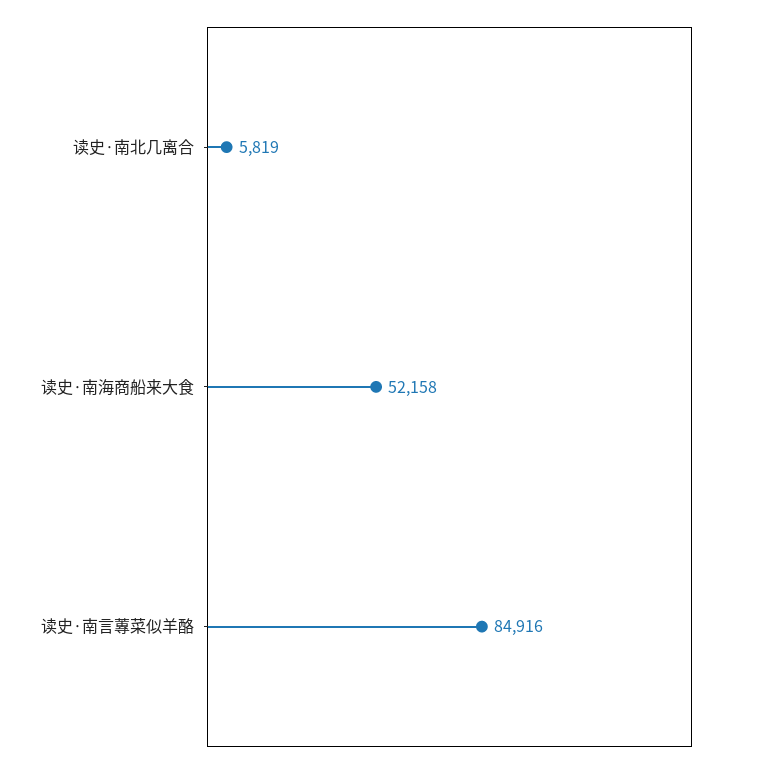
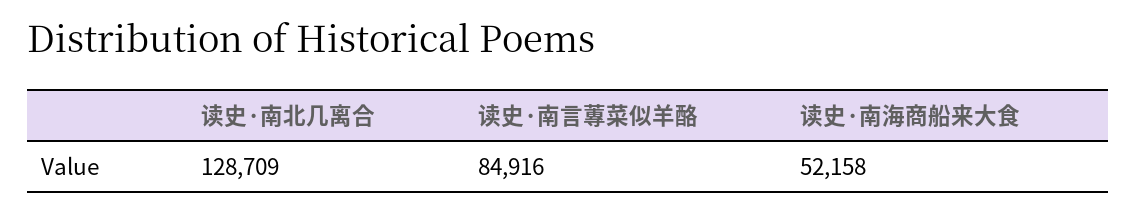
  {
-   "读史·南北几离合": 5819,
+   "读史·南北几离合": 128709,
    "读史·南海商船来大食": 52158,
    "读史·南言蓴菜似羊酪": 84916
  }

